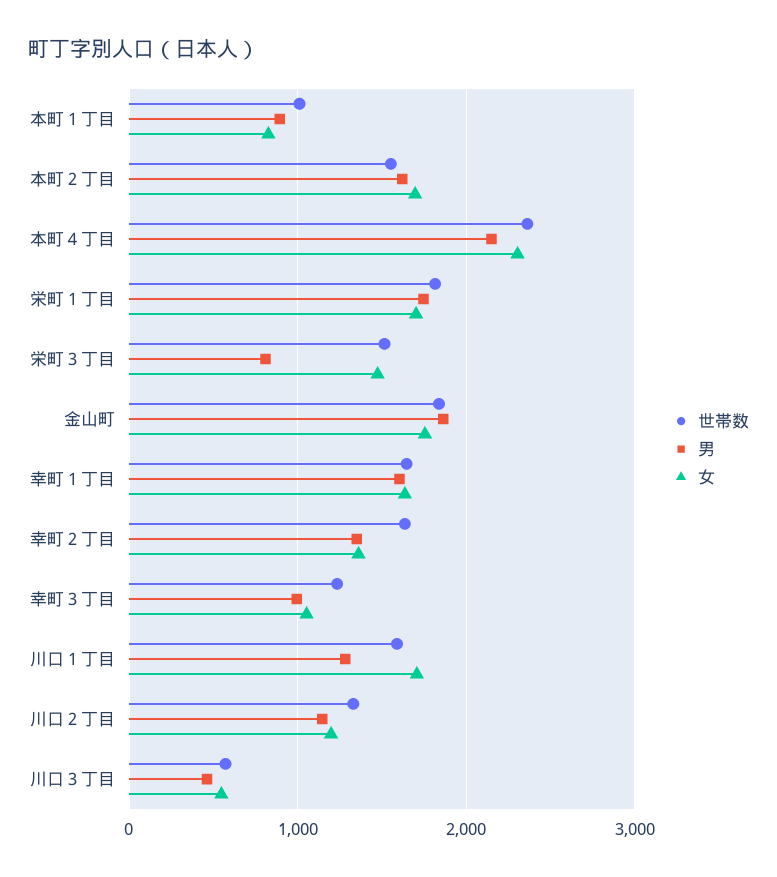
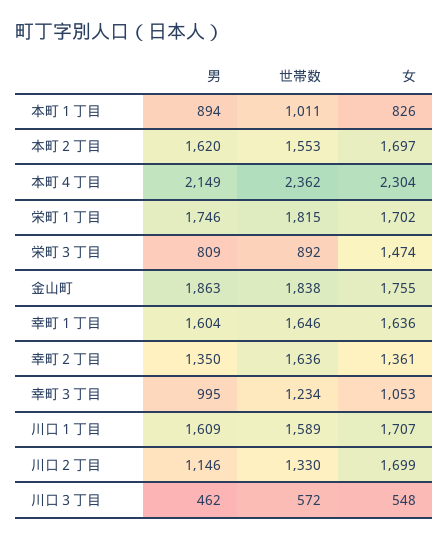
  {
    "世帯数": {
      "本町１丁目": 1011,
      "本町２丁目": 1553,
      "本町４丁目": 2362,
      "栄町１丁目": 1815,
-     "栄町３丁目": 1500,
+     "栄町３丁目": 892,
      "金山町": 1838,
      "幸町１丁目": 1646,
      "幸町２丁目": 1636,
      "幸町３丁目": 1234,
      "川口１丁目": 1589,
      "川口２丁目": 1330,
      "川口３丁目": 572
    },
    "男": {
      "本町１丁目": 894,
      "本町２丁目": 1620,
      "本町４丁目": 2149,
      "栄町１丁目": 1746,
      "栄町３丁目": 809,
      "金山町": 1863,
      "幸町１丁目": 1604,
      "幸町２丁目": 1350,
      "幸町３丁目": 995,
-     "川口１丁目": 1300,
+     "川口１丁目": 1609,
      "川口２丁目": 1146,
      "川口３丁目": 462
    },
    "女": {
      "本町１丁目": 826,
      "本町２丁目": 1697,
      "本町４丁目": 2304,
      "栄町１丁目": 1702,
      "栄町３丁目": 1474,
      "金山町": 1755,
      "幸町１丁目": 1636,
      "幸町２丁目": 1361,
      "幸町３丁目": 1053,
      "川口１丁目": 1707,
-     "川口２丁目": 1200,
+     "川口２丁目": 1699,
      "川口３丁目": 548
    }
  }

